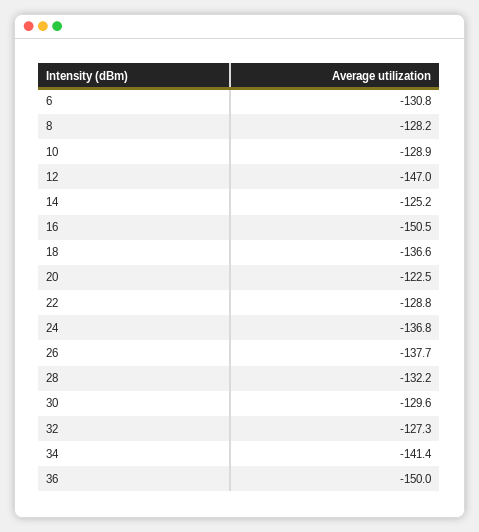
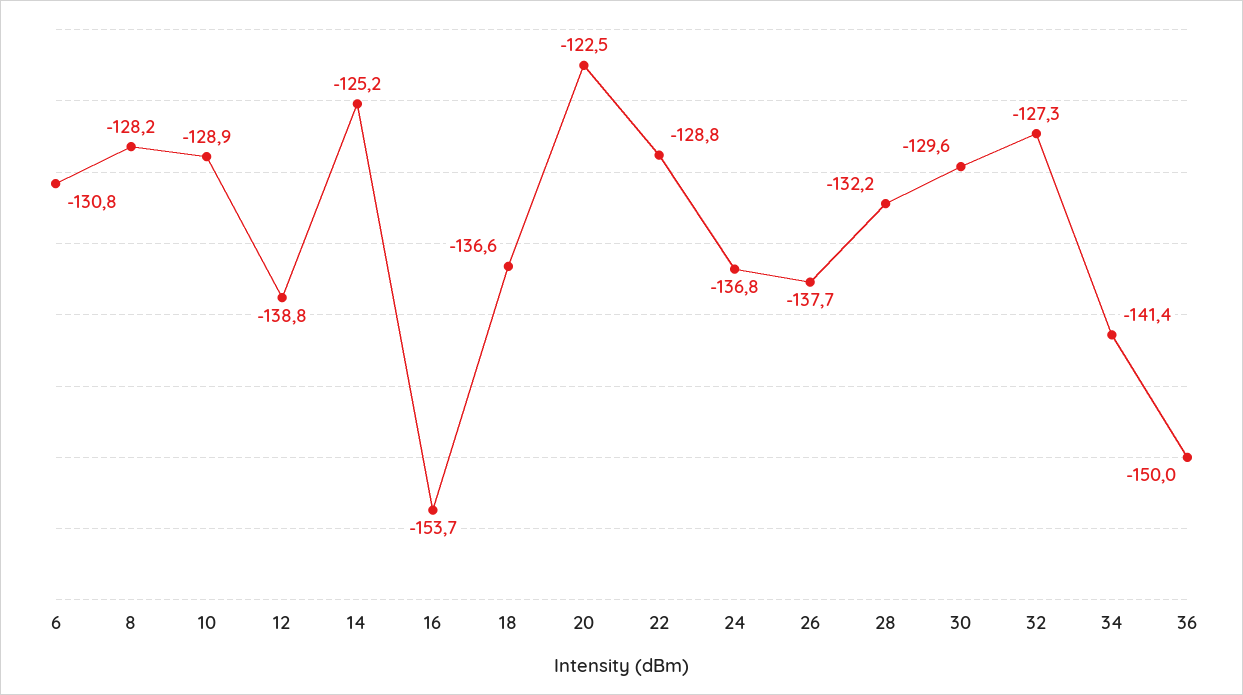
  {
    "6": -130.8,
    "8": -128.2,
    "10": -128.9,
-   "12": -147,
+   "12": -138.8,
    "14": -125.2,
-   "16": -150.5,
+   "16": -153.7,
    "18": -136.6,
    "20": -122.5,
    "22": -128.8,
    "24": -136.8,
    "26": -137.7,
    "28": -132.2,
    "30": -129.6,
    "32": -127.3,
    "34": -141.4,
    "36": -150
  }

